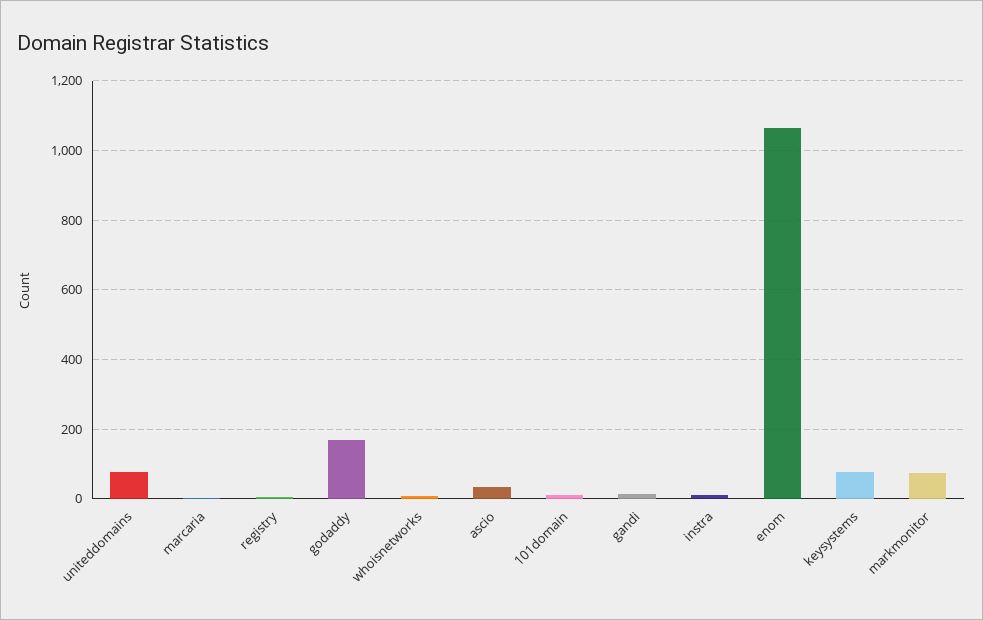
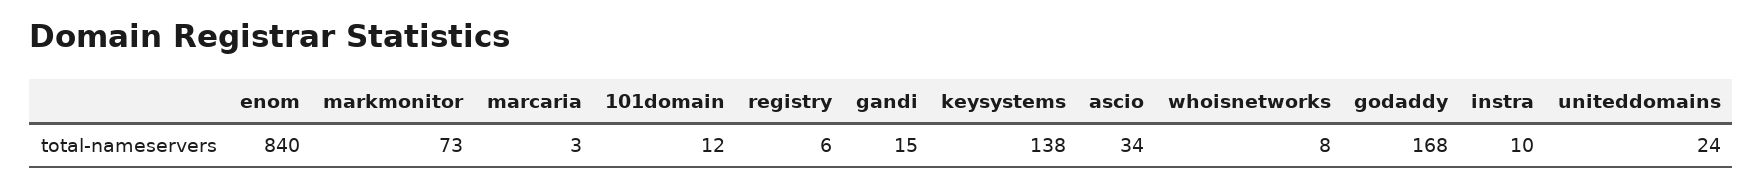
  {
-   "uniteddomains": 80,
+   "uniteddomains": 24,
    "marcaria": 3,
    "registry": 6,
    "godaddy": 168,
    "whoisnetworks": 8,
    "ascio": 34,
    "101domain": 12,
    "gandi": 15,
    "instra": 10,
-   "enom": 1060,
+   "enom": 840,
-   "keysystems": 80,
+   "keysystems": 138,
    "markmonitor": 73
  }

